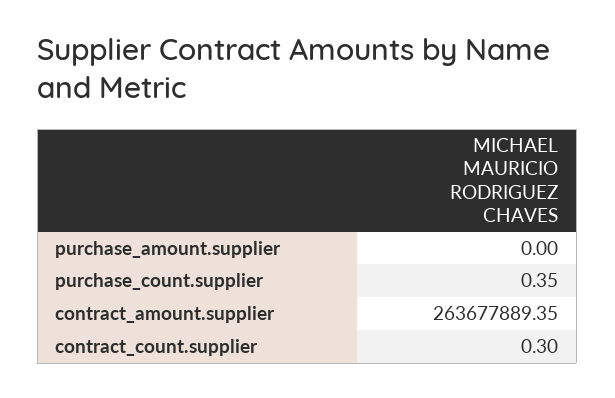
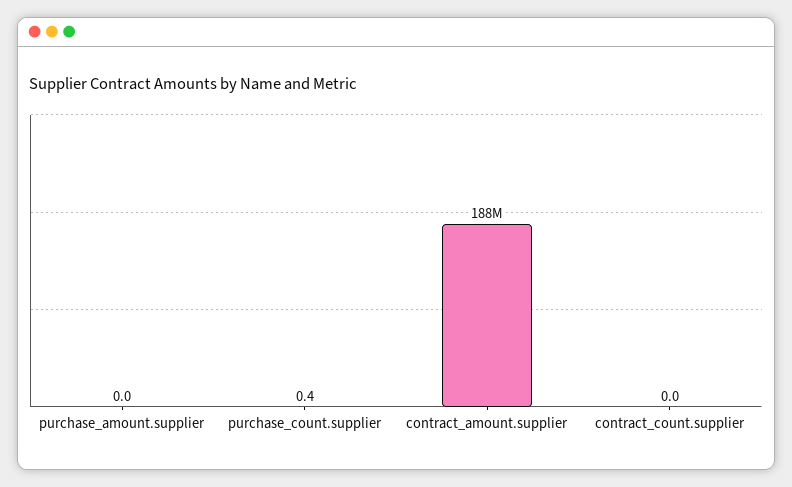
  {
    "purchase_amount.supplier": 0,
    "purchase_count.supplier": 0.35,
-   "contract_amount.supplier": 263677889.35,
+   "contract_amount.supplier": 188000000,
-   "contract_count.supplier": 0.3
+   "contract_count.supplier": 0
  }

